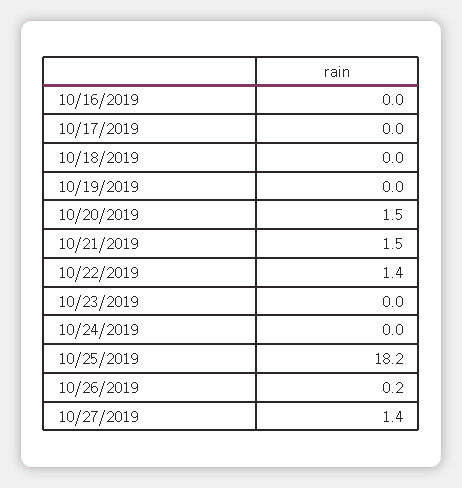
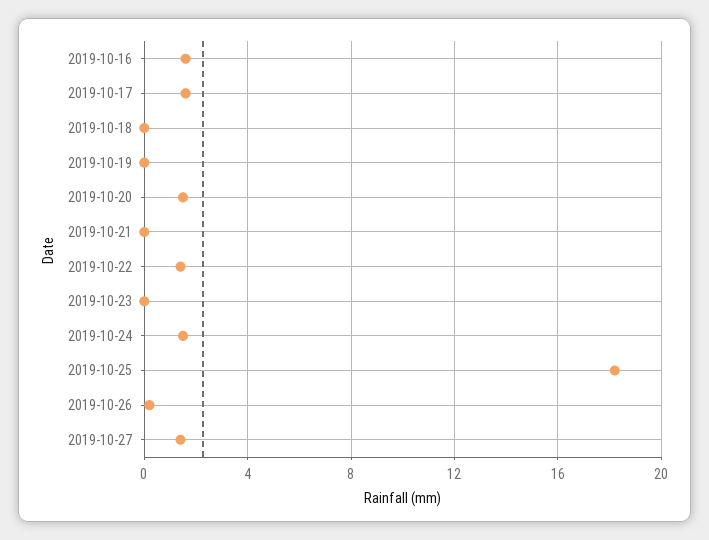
  {
-   "10/16/2019": 0,
+   "10/16/2019": 1.5,
-   "10/17/2019": 0,
+   "10/17/2019": 1.5,
    "10/18/2019": 0,
    "10/19/2019": 0,
    "10/20/2019": 1.5,
-   "10/21/2019": 1.5,
+   "10/21/2019": 0,
    "10/22/2019": 1.4,
    "10/23/2019": 0,
-   "10/24/2019": 0,
+   "10/24/2019": 1.5,
    "10/25/2019": 18.2,
    "10/26/2019": 0.2,
    "10/27/2019": 1.4
  }

